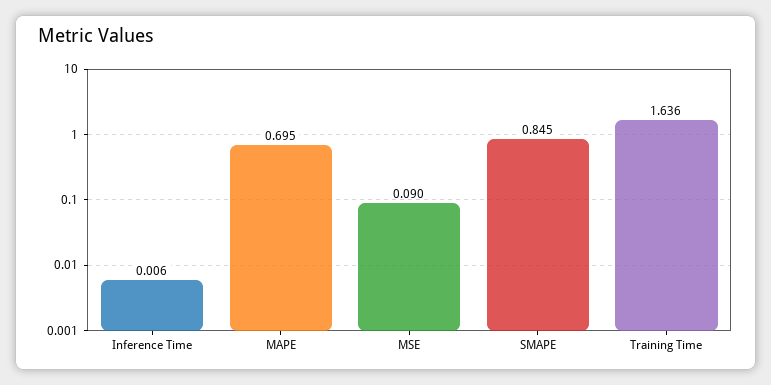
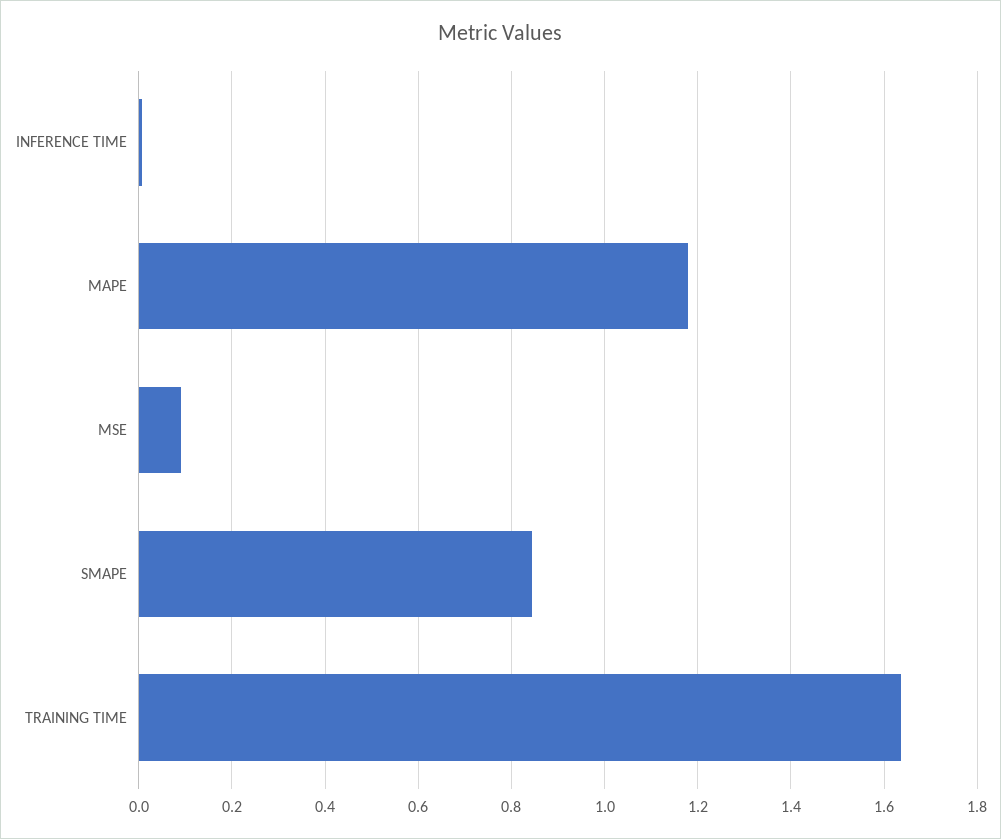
  {
    "Inference Time": 0.006,
-   "MAPE": 0.695,
+   "MAPE": 1.18,
    "MSE": 0.09,
    "SMAPE": 0.845,
    "Training Time": 1.636
  }

